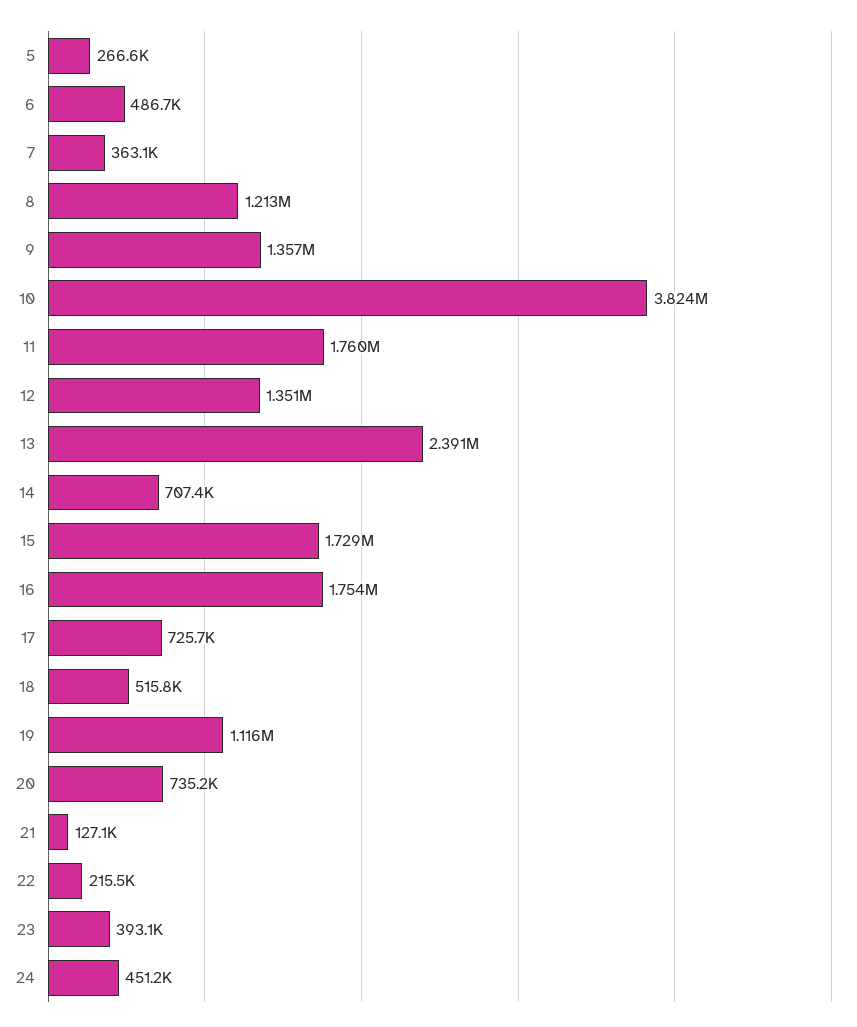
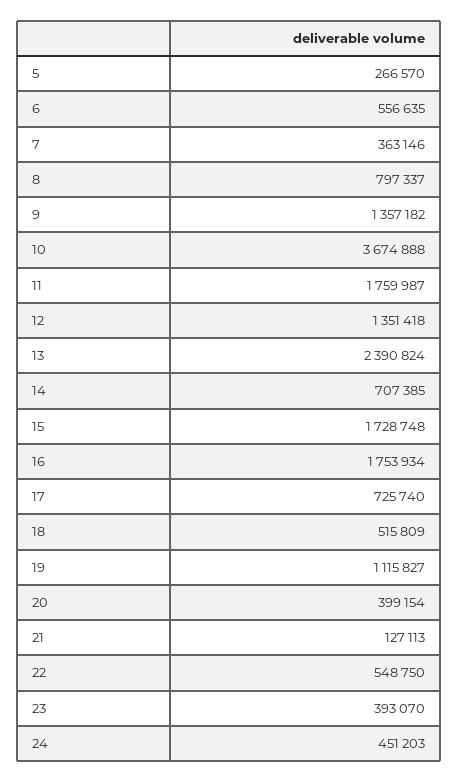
  {
    "5": 266570,
-   "6": 486700,
+   "6": 556635,
    "7": 363146,
-   "8": 1213000,
+   "8": 797337,
    "9": 1357182,
-   "10": 3824000,
+   "10": 3674888,
    "11": 1759987,
    "12": 1351418,
    "13": 2390824,
    "14": 707385,
    "15": 1728748,
    "16": 1753934,
    "17": 725740,
    "18": 515809,
    "19": 1115827,
-   "20": 735200,
+   "20": 399154,
    "21": 127113,
-   "22": 215500,
+   "22": 548750,
    "23": 393070,
    "24": 451203
  }

